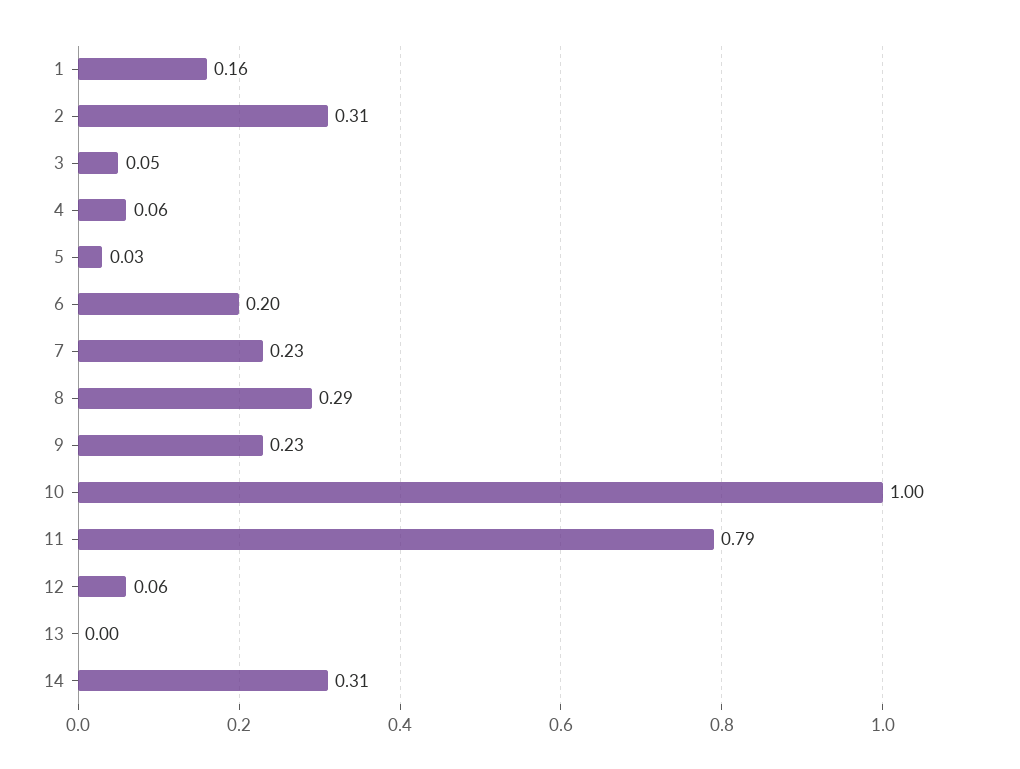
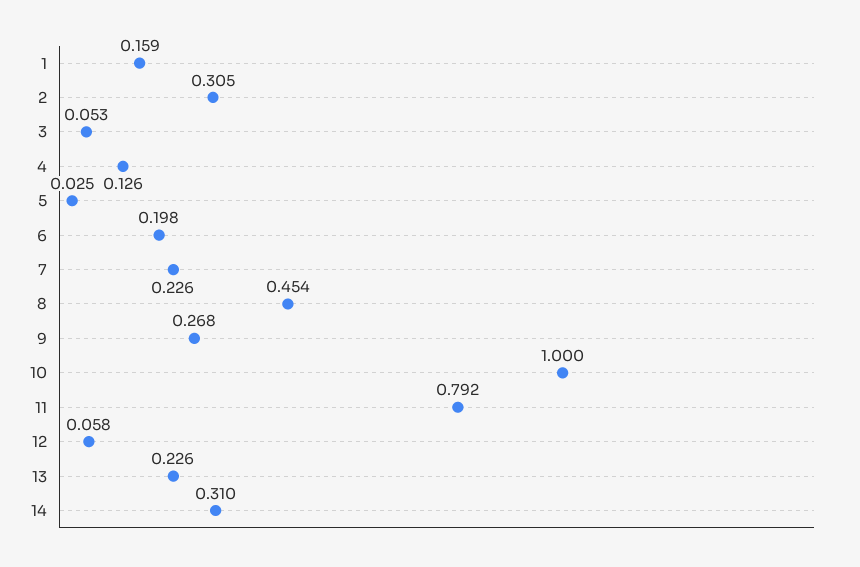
  {
    "1": 0.159,
    "2": 0.305,
    "3": 0.053,
-   "4": 0.06,
+   "4": 0.126,
    "5": 0.025,
    "6": 0.198,
    "7": 0.226,
-   "8": 0.29,
+   "8": 0.454,
-   "9": 0.23,
+   "9": 0.268,
    "10": 1,
    "11": 0.792,
    "12": 0.058,
-   "13": 0,
+   "13": 0.226,
    "14": 0.31
  }

